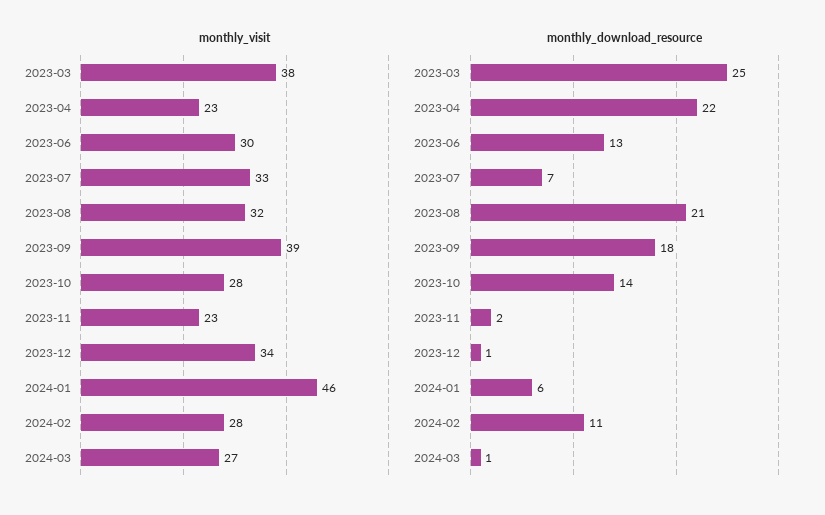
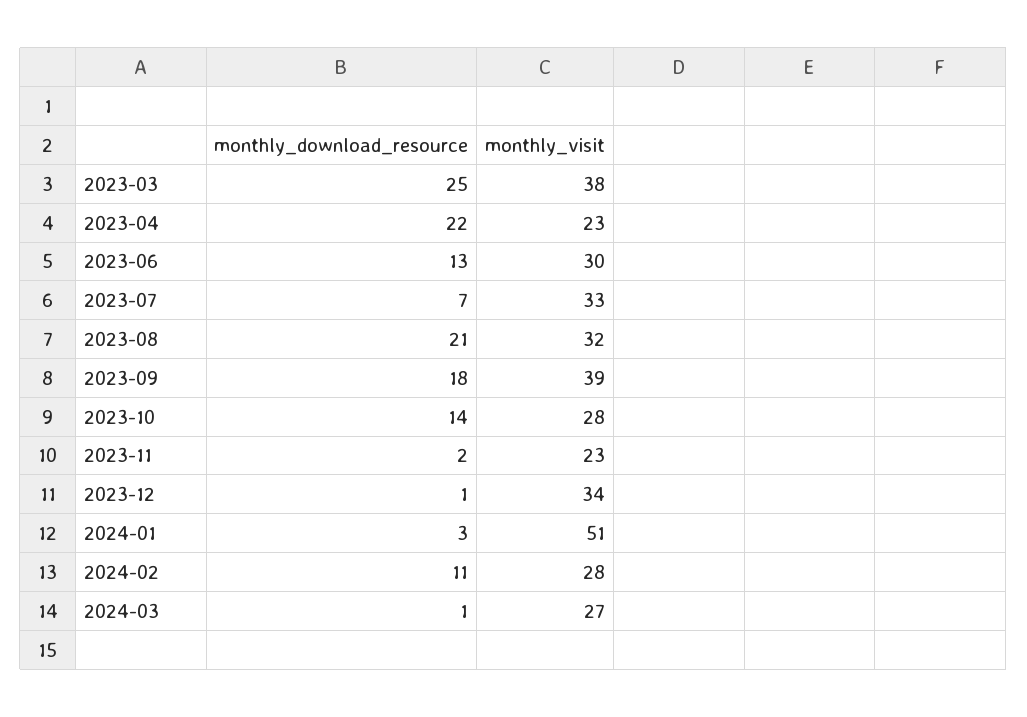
  {
    "monthly_visit": {
      "2023-03": 38,
      "2023-04": 23,
      "2023-06": 30,
      "2023-07": 33,
      "2023-08": 32,
      "2023-09": 39,
      "2023-10": 28,
      "2023-11": 23,
      "2023-12": 34,
-     "2024-01": 46,
+     "2024-01": 51,
      "2024-02": 28,
      "2024-03": 27
    },
    "monthly_download_resource": {
      "2023-03": 25,
      "2023-04": 22,
      "2023-06": 13,
      "2023-07": 7,
      "2023-08": 21,
      "2023-09": 18,
      "2023-10": 14,
      "2023-11": 2,
      "2023-12": 1,
-     "2024-01": 6,
+     "2024-01": 3,
      "2024-02": 11,
      "2024-03": 1
    }
  }

